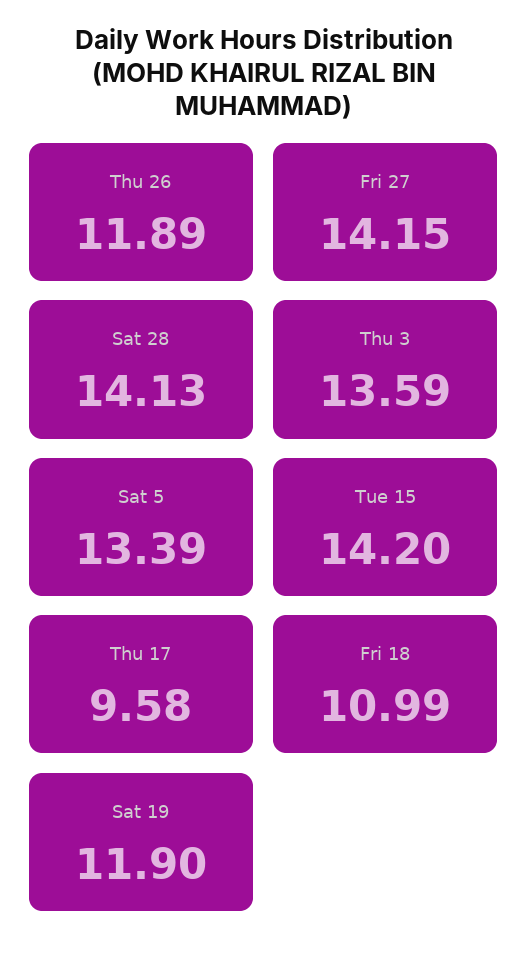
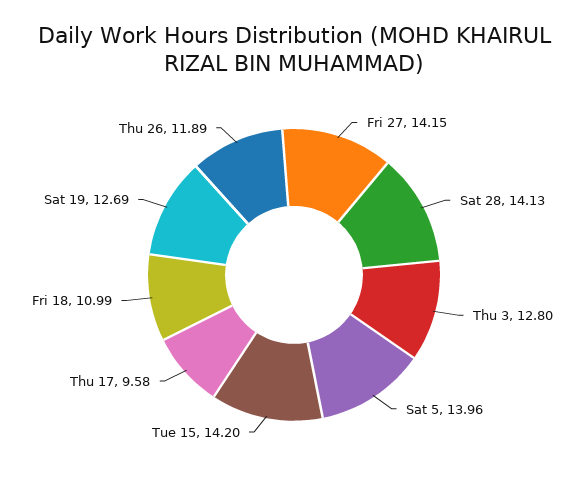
  {
    "Thu 26": 11.89,
    "Fri 27": 14.15,
    "Sat 28": 14.13,
-   "Thu 3": 13.59,
+   "Thu 3": 12.8,
-   "Sat 5": 13.39,
+   "Sat 5": 13.96,
    "Tue 15": 14.2,
    "Thu 17": 9.58,
    "Fri 18": 10.99,
-   "Sat 19": 11.9
+   "Sat 19": 12.69
  }

